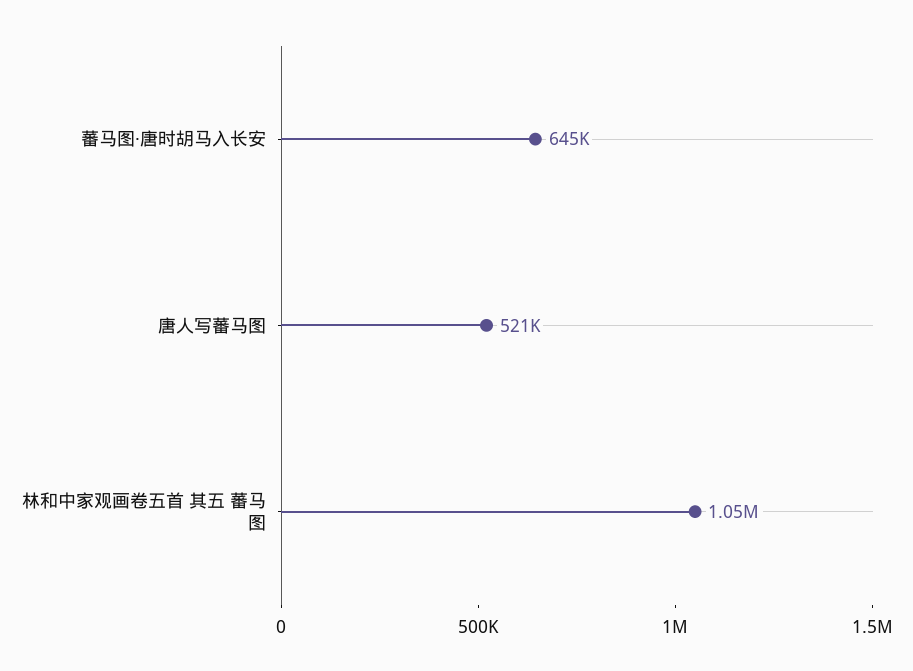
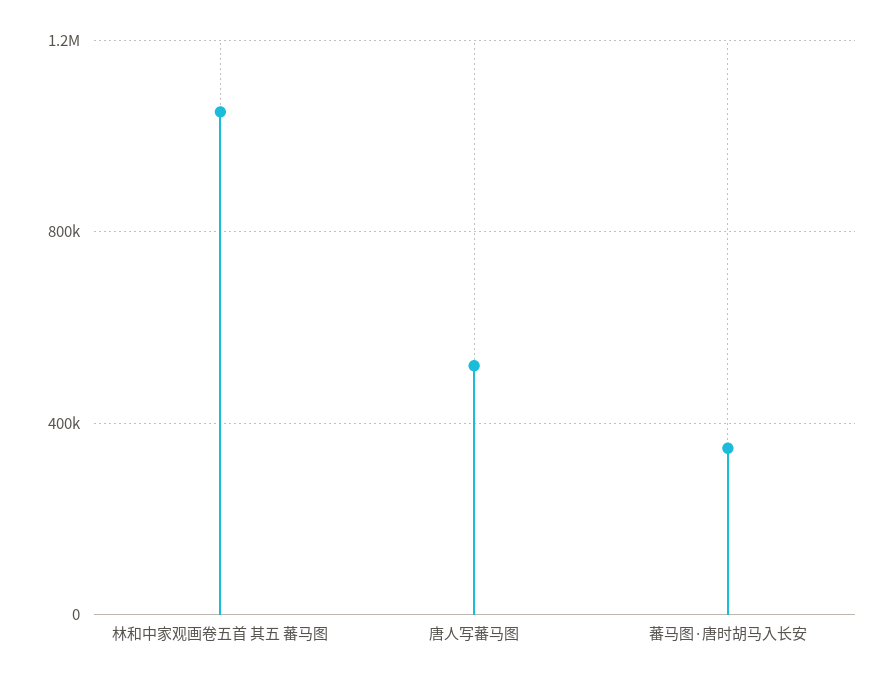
  {
-   "蕃马图·唐时胡马入长安": 645000,
+   "蕃马图·唐时胡马入长安": 350000,
    "唐人写蕃马图": 521000,
    "林和中家观画卷五首 其五 蕃马图": 1050000
  }

